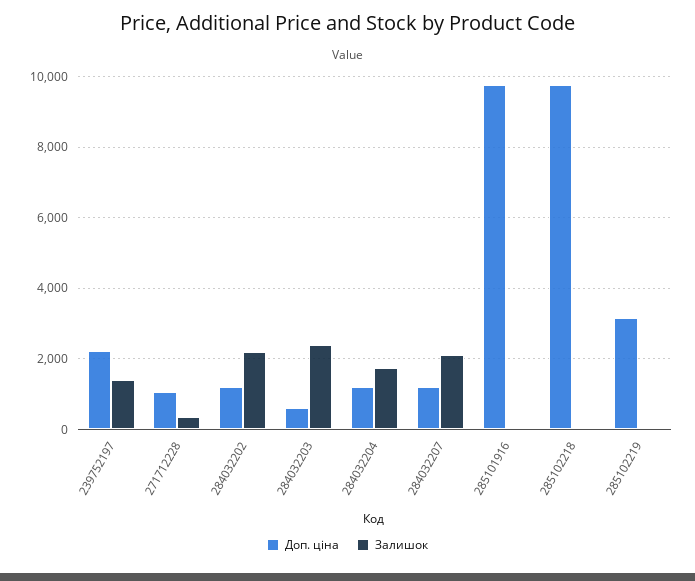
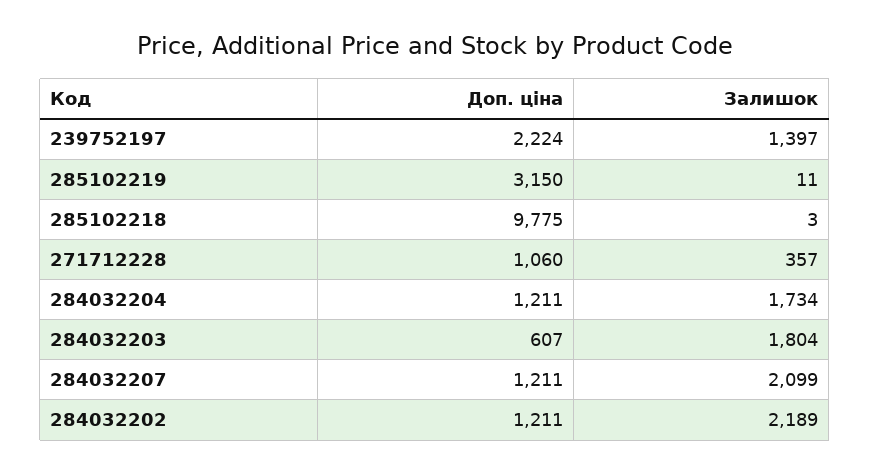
  {
    "Доп. ціна": {
      "239752197": 2224,
      "271712228": 1060,
      "284032202": 1211,
      "284032203": 607,
      "284032204": 1211,
      "284032207": 1211,
-     "285101916": 9800,
      "285102218": 9775,
      "285102219": 3150
    },
    "Залишок": {
      "239752197": 1397,
      "271712228": 357,
      "284032202": 2189,
-     "284032203": 2400,
+     "284032203": 1804,
      "284032204": 1734,
      "284032207": 2099,
-     "285101916": 0,
      "285102218": 3,
      "285102219": 11
    }
  }

